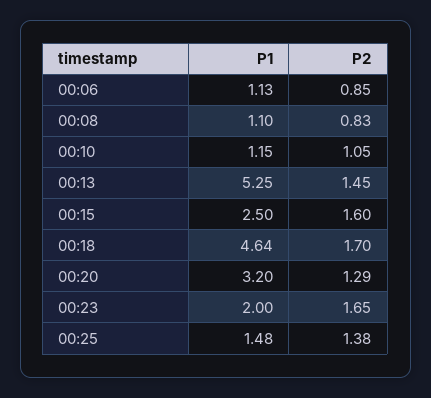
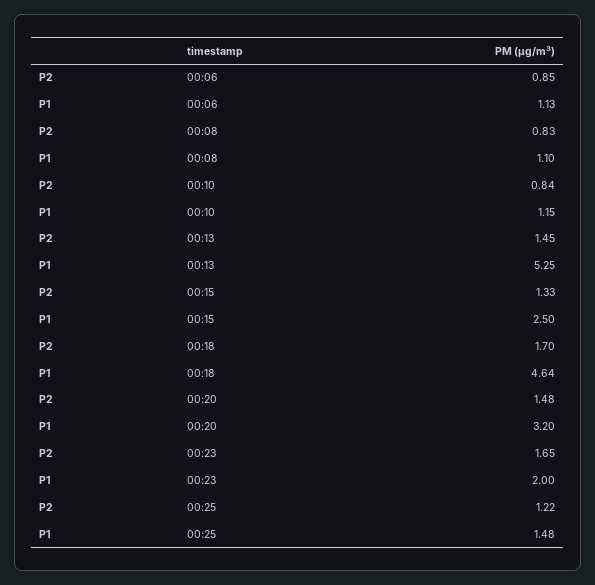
  {
    "P1": {
      "00:06": 1.13,
      "00:08": 1.1,
      "00:10": 1.15,
      "00:13": 5.25,
      "00:15": 2.5,
      "00:18": 4.64,
      "00:20": 3.2,
      "00:23": 2,
      "00:25": 1.48
    },
    "P2": {
      "00:06": 0.85,
      "00:08": 0.83,
-     "00:10": 1.05,
+     "00:10": 0.84,
      "00:13": 1.45,
-     "00:15": 1.6,
+     "00:15": 1.33,
      "00:18": 1.7,
-     "00:20": 1.29,
+     "00:20": 1.48,
      "00:23": 1.65,
-     "00:25": 1.38
+     "00:25": 1.22
    }
  }

